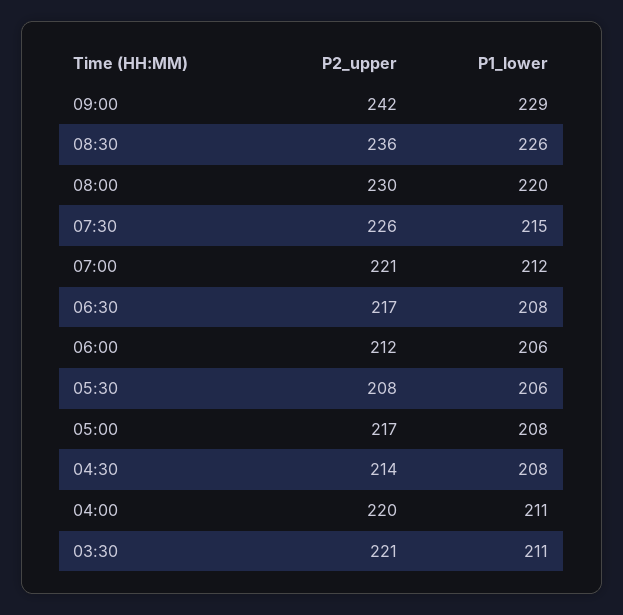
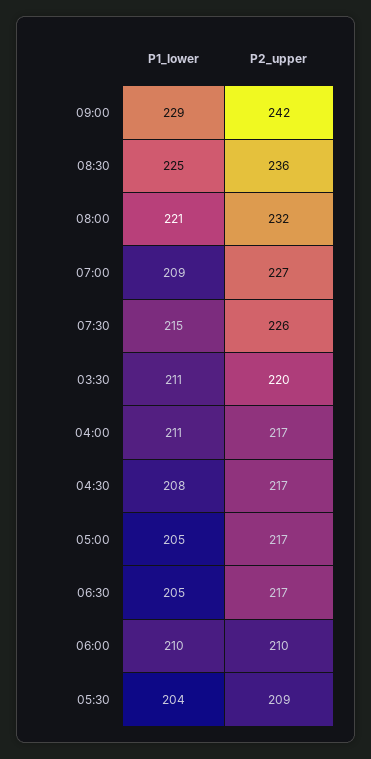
  {
    "P2_upper": {
      "09:00": 242,
      "08:30": 236,
-     "08:00": 230,
+     "08:00": 232,
      "07:30": 226,
-     "07:00": 221,
+     "07:00": 227,
      "06:30": 217,
-     "06:00": 212,
+     "06:00": 210,
-     "05:30": 208,
+     "05:30": 209,
      "05:00": 217,
-     "04:30": 214,
+     "04:30": 217,
-     "04:00": 220,
+     "04:00": 217,
-     "03:30": 221
+     "03:30": 220
    },
    "P1_lower": {
      "09:00": 229,
-     "08:30": 226,
+     "08:30": 225,
-     "08:00": 220,
+     "08:00": 221,
      "07:30": 215,
-     "07:00": 212,
+     "07:00": 209,
-     "06:30": 208,
+     "06:30": 205,
-     "06:00": 206,
+     "06:00": 210,
-     "05:30": 206,
+     "05:30": 204,
-     "05:00": 208,
+     "05:00": 205,
      "04:30": 208,
      "04:00": 211,
      "03:30": 211
    }
  }

